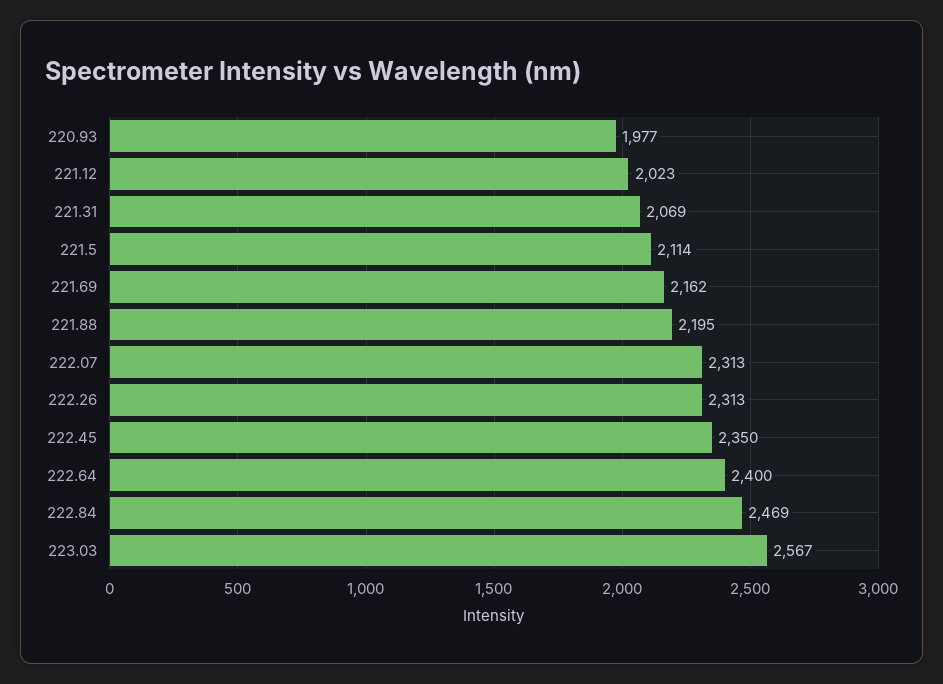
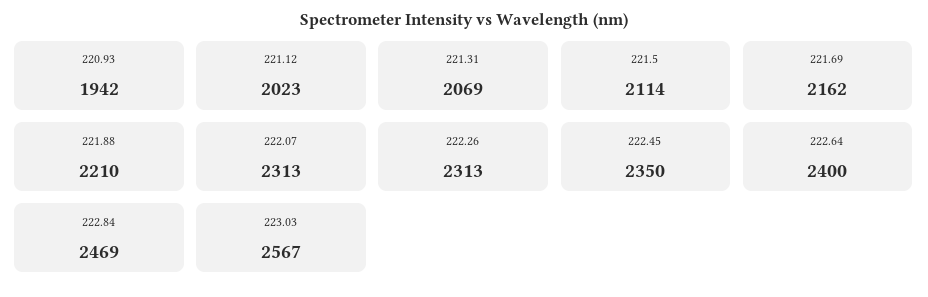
  {
-   "220.93": 1977,
+   "220.93": 1942,
    "221.12": 2023,
    "221.31": 2069,
    "221.5": 2114,
    "221.69": 2162,
-   "221.88": 2195,
+   "221.88": 2210,
    "222.07": 2313,
    "222.26": 2313,
    "222.45": 2350,
    "222.64": 2400,
    "222.84": 2469,
    "223.03": 2567
  }

